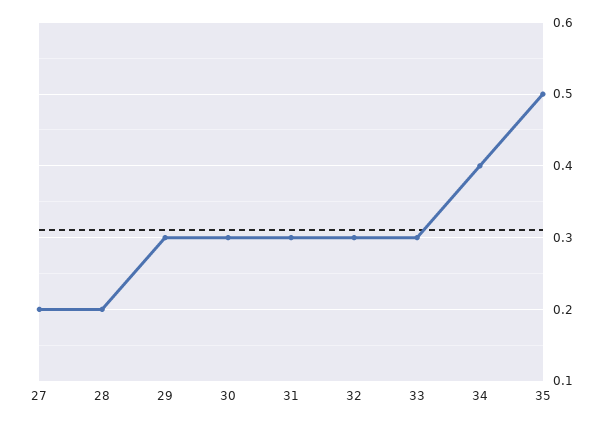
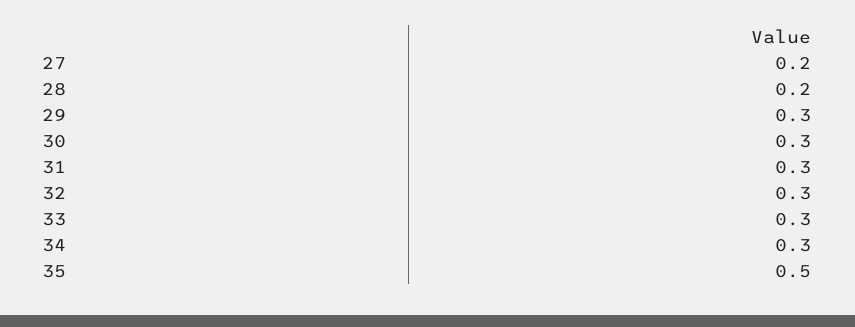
  {
    "27": 0.2,
    "28": 0.2,
    "29": 0.3,
    "30": 0.3,
    "31": 0.3,
    "32": 0.3,
    "33": 0.3,
-   "34": 0.4,
+   "34": 0.3,
    "35": 0.5
  }

